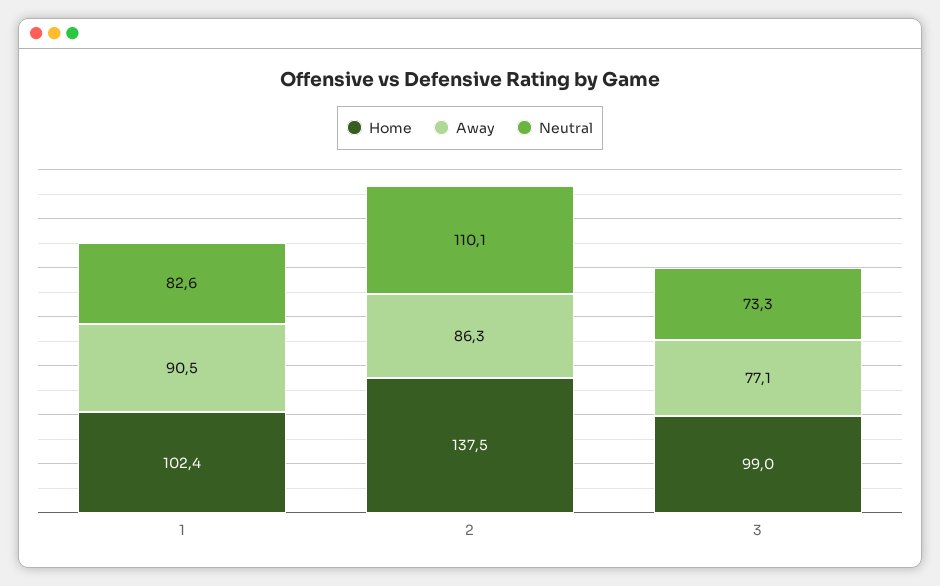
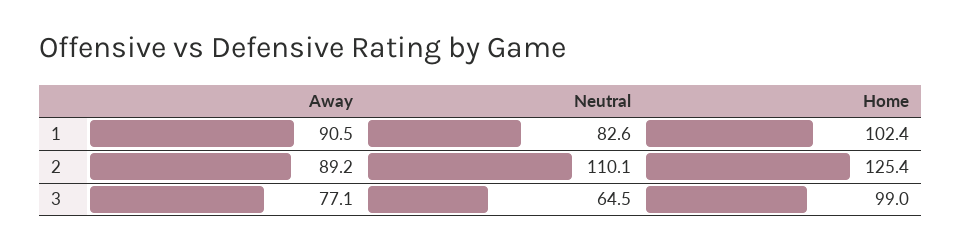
  {
    "Home": {
      "1": 102.4,
-     "2": 137.5,
+     "2": 125.4,
      "3": 99
    },
    "Away": {
      "1": 90.5,
-     "2": 86.3,
+     "2": 89.2,
      "3": 77.1
    },
    "Neutral": {
      "1": 82.6,
      "2": 110.1,
-     "3": 73.3
+     "3": 64.5
    }
  }

